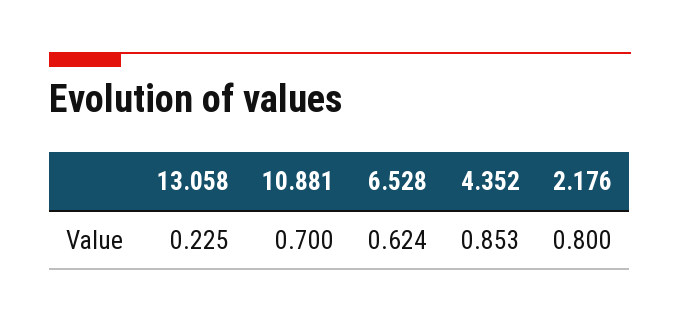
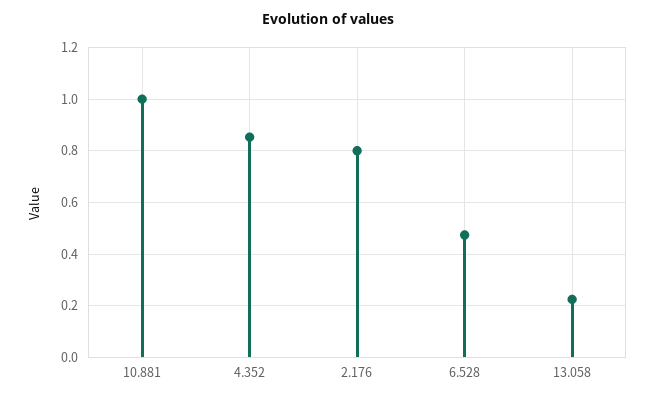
  {
    "13.058": 0.225,
-   "10.881": 0.7,
+   "10.881": 1,
-   "6.528": 0.624,
+   "6.528": 0.475,
    "4.352": 0.853,
    "2.176": 0.8
  }

